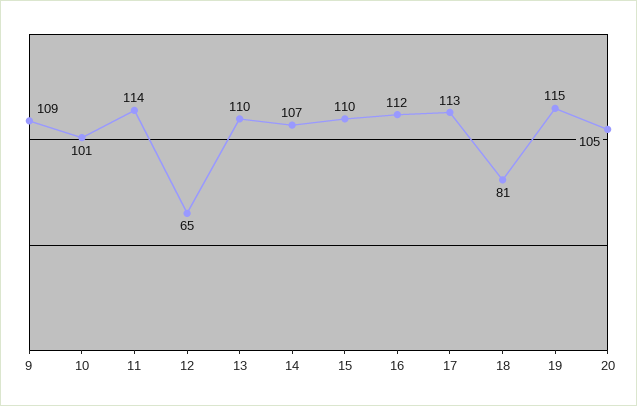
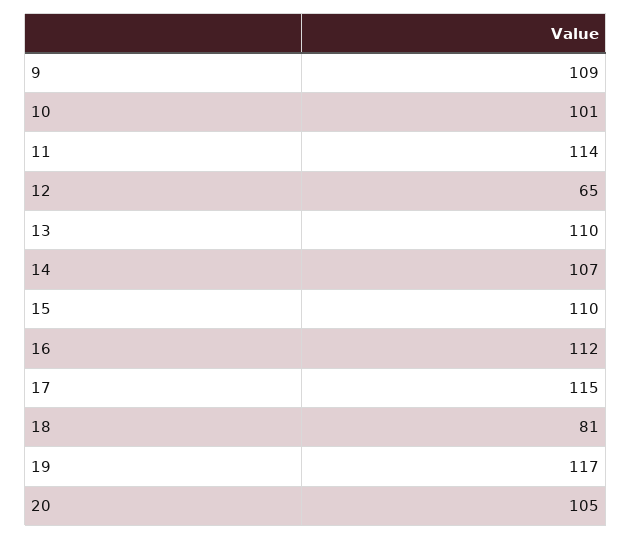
  {
    "9": 109,
    "10": 101,
    "11": 114,
    "12": 65,
    "13": 110,
    "14": 107,
    "15": 110,
    "16": 112,
-   "17": 113,
+   "17": 115,
    "18": 81,
-   "19": 115,
+   "19": 117,
    "20": 105
  }

